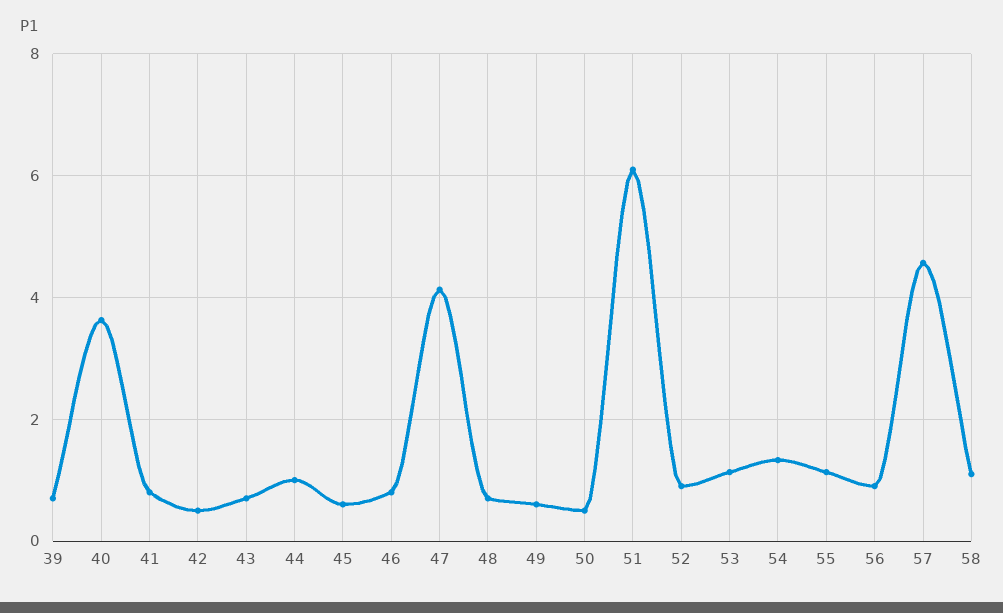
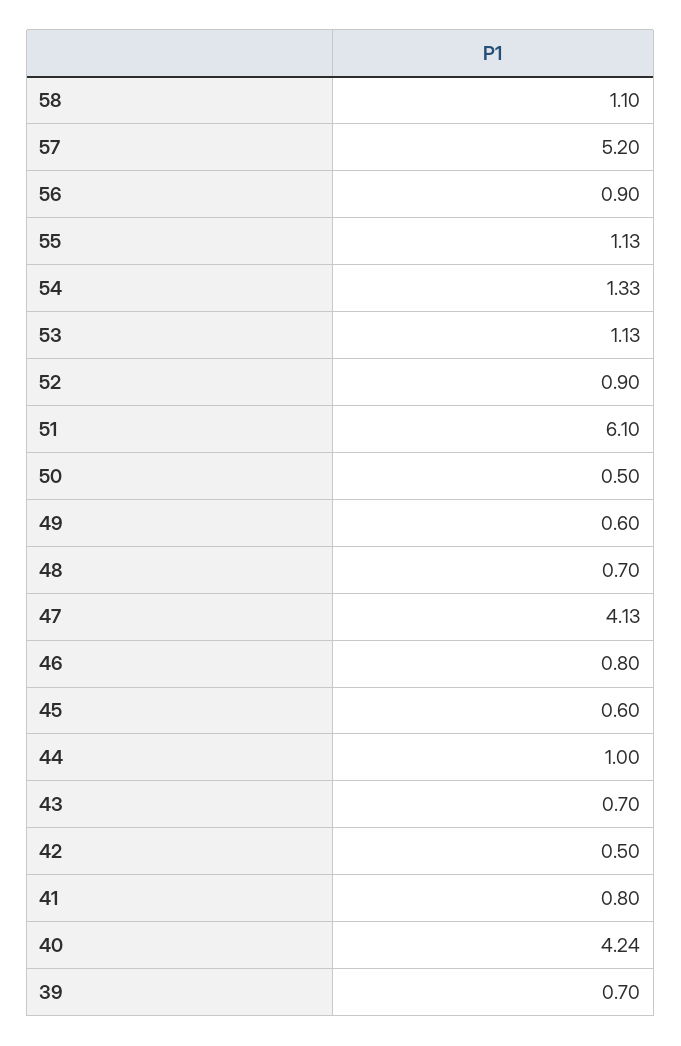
  {
    "39": 0.7,
-   "40": 3.6,
+   "40": 4.24,
    "41": 0.8,
    "42": 0.5,
    "43": 0.7,
    "44": 1,
    "45": 0.6,
    "46": 0.8,
    "47": 4.13,
    "48": 0.7,
    "49": 0.6,
    "50": 0.5,
    "51": 6.1,
    "52": 0.9,
    "53": 1.13,
    "54": 1.33,
    "55": 1.13,
    "56": 0.9,
-   "57": 4.6,
+   "57": 5.2,
    "58": 1.1
  }

